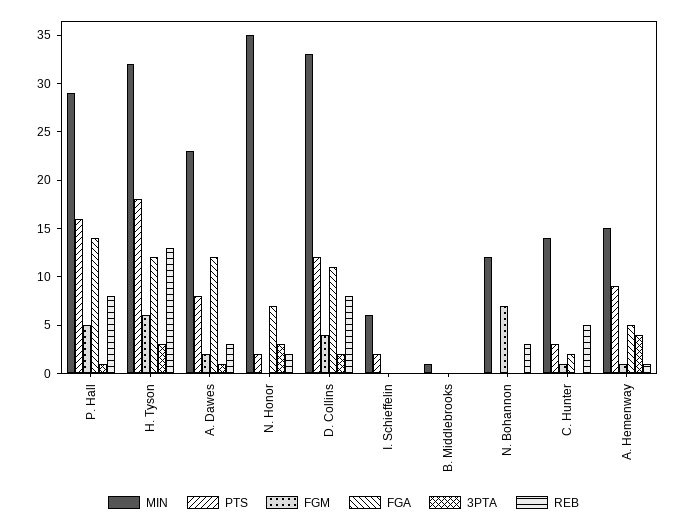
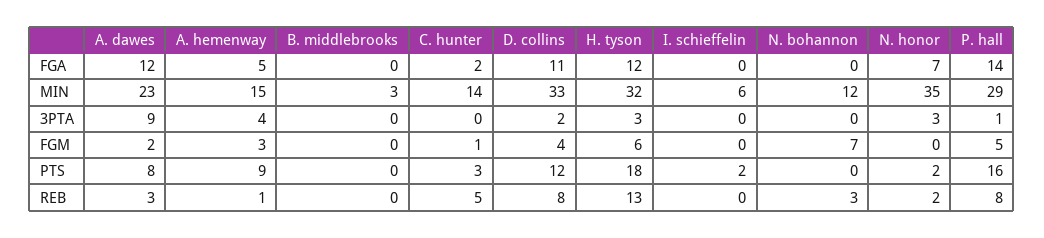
  {
    "MIN": {
      "P. Hall": 29,
      "H. Tyson": 32,
      "A. Dawes": 23,
      "N. Honor": 35,
      "D. Collins": 33,
      "I. Schieffelin": 6,
-     "B. Middlebrooks": 1,
+     "B. Middlebrooks": 3,
      "N. Bohannon": 12,
      "C. Hunter": 14,
      "A. Hemenway": 15
    },
    "PTS": {
      "P. Hall": 16,
      "H. Tyson": 18,
      "A. Dawes": 8,
      "N. Honor": 2,
      "D. Collins": 12,
      "I. Schieffelin": 2,
      "B. Middlebrooks": 0,
      "N. Bohannon": 0,
      "C. Hunter": 3,
      "A. Hemenway": 9
    },
    "FGM": {
      "P. Hall": 5,
      "H. Tyson": 6,
      "A. Dawes": 2,
      "N. Honor": 0,
      "D. Collins": 4,
      "I. Schieffelin": 0,
      "B. Middlebrooks": 0,
      "N. Bohannon": 7,
      "C. Hunter": 1,
-     "A. Hemenway": 1
+     "A. Hemenway": 3
    },
    "FGA": {
      "P. Hall": 14,
      "H. Tyson": 12,
      "A. Dawes": 12,
      "N. Honor": 7,
      "D. Collins": 11,
      "I. Schieffelin": 0,
      "B. Middlebrooks": 0,
      "N. Bohannon": 0,
      "C. Hunter": 2,
      "A. Hemenway": 5
    },
    "3PTA": {
      "P. Hall": 1,
      "H. Tyson": 3,
-     "A. Dawes": 1,
+     "A. Dawes": 9,
      "N. Honor": 3,
      "D. Collins": 2,
      "I. Schieffelin": 0,
      "B. Middlebrooks": 0,
      "N. Bohannon": 0,
      "C. Hunter": 0,
      "A. Hemenway": 4
    },
    "REB": {
      "P. Hall": 8,
      "H. Tyson": 13,
      "A. Dawes": 3,
      "N. Honor": 2,
      "D. Collins": 8,
      "I. Schieffelin": 0,
      "B. Middlebrooks": 0,
      "N. Bohannon": 3,
      "C. Hunter": 5,
      "A. Hemenway": 1
    }
  }

